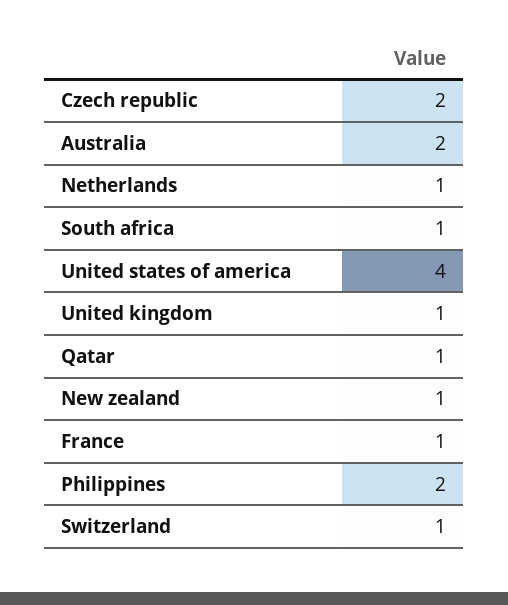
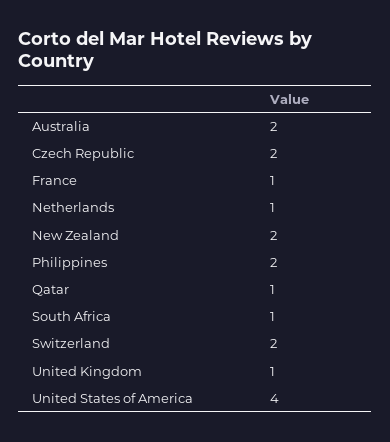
  {
    "Czech republic": 2,
    "Australia": 2,
    "Netherlands": 1,
    "South africa": 1,
    "United states of america": 4,
    "United kingdom": 1,
    "Qatar": 1,
-   "New zealand": 1,
+   "New zealand": 2,
    "France": 1,
    "Philippines": 2,
-   "Switzerland": 1
+   "Switzerland": 2
  }

